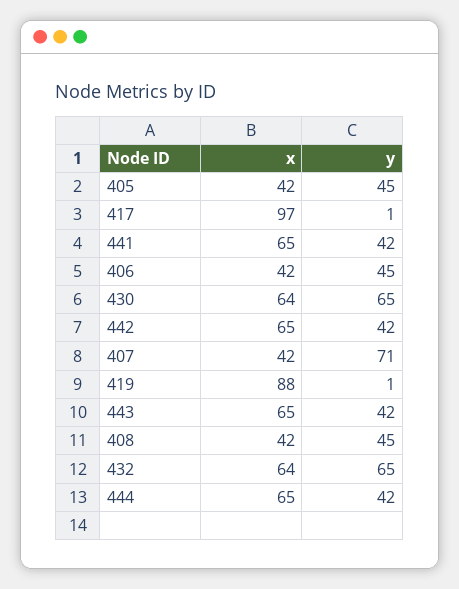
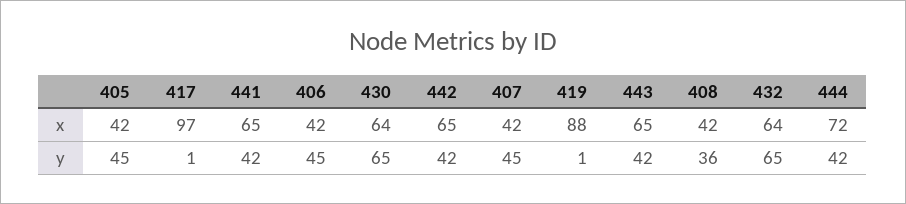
  {
    "x": {
      "405": 42,
      "417": 97,
      "441": 65,
      "406": 42,
      "430": 64,
      "442": 65,
      "407": 42,
      "419": 88,
      "443": 65,
      "408": 42,
      "432": 64,
-     "444": 65
+     "444": 72
    },
    "y": {
      "405": 45,
      "417": 1,
      "441": 42,
      "406": 45,
      "430": 65,
      "442": 42,
-     "407": 71,
+     "407": 45,
      "419": 1,
      "443": 42,
-     "408": 45,
+     "408": 36,
      "432": 65,
      "444": 42
    }
  }

